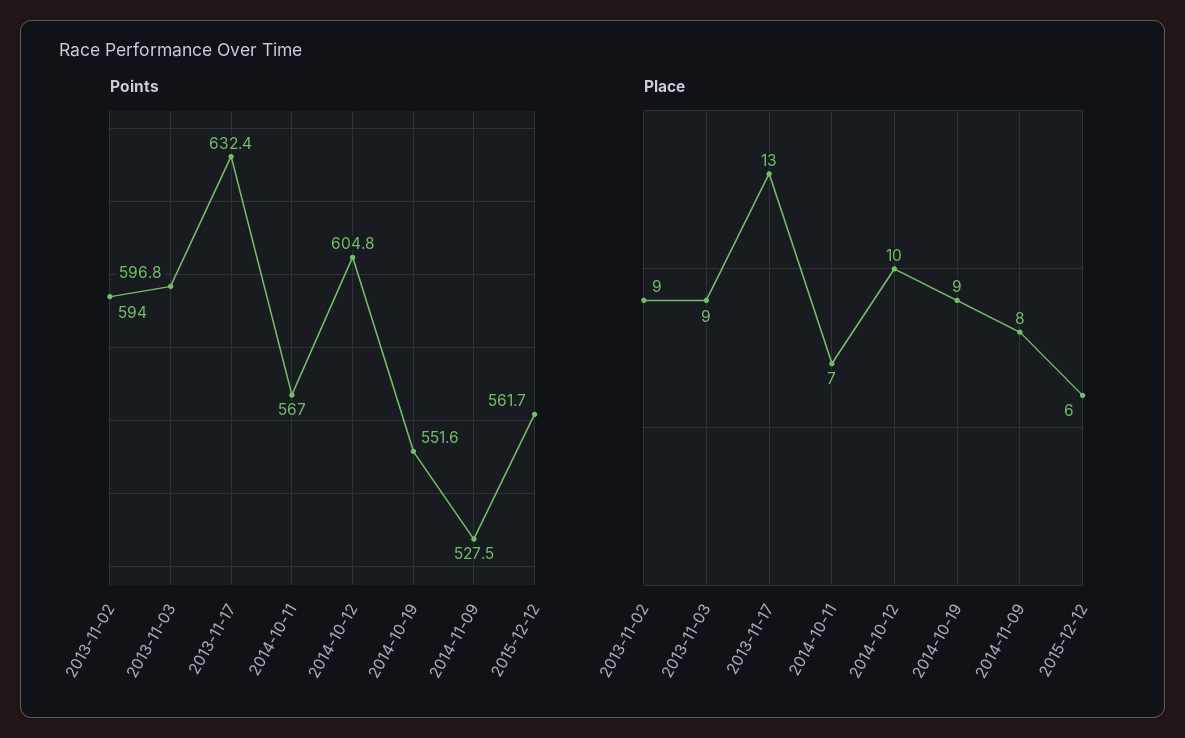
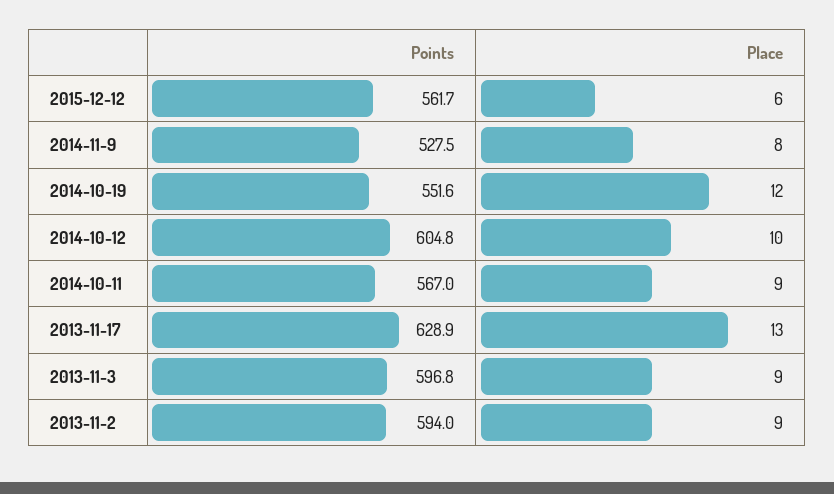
  {
    "Points": {
      "2013-11-02": 594,
      "2013-11-03": 596.8,
-     "2013-11-17": 632.4,
+     "2013-11-17": 628.9,
      "2014-10-11": 567,
      "2014-10-12": 604.8,
      "2014-10-19": 551.6,
      "2014-11-09": 527.5,
      "2015-12-12": 561.7
    },
    "Place": {
      "2013-11-02": 9,
      "2013-11-03": 9,
      "2013-11-17": 13,
-     "2014-10-11": 7,
+     "2014-10-11": 9,
      "2014-10-12": 10,
-     "2014-10-19": 9,
+     "2014-10-19": 12,
      "2014-11-09": 8,
      "2015-12-12": 6
    }
  }

